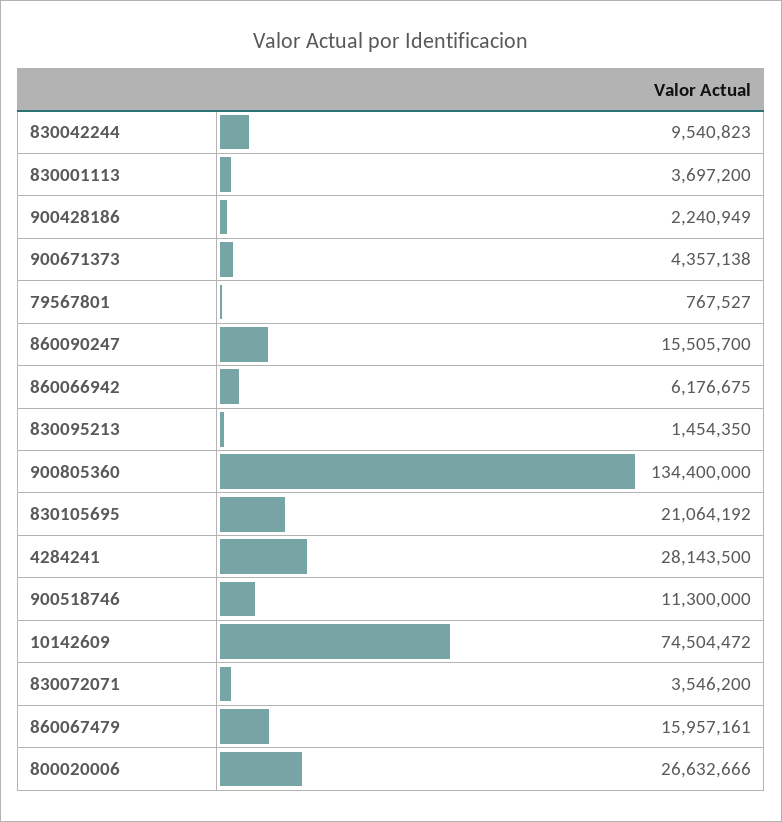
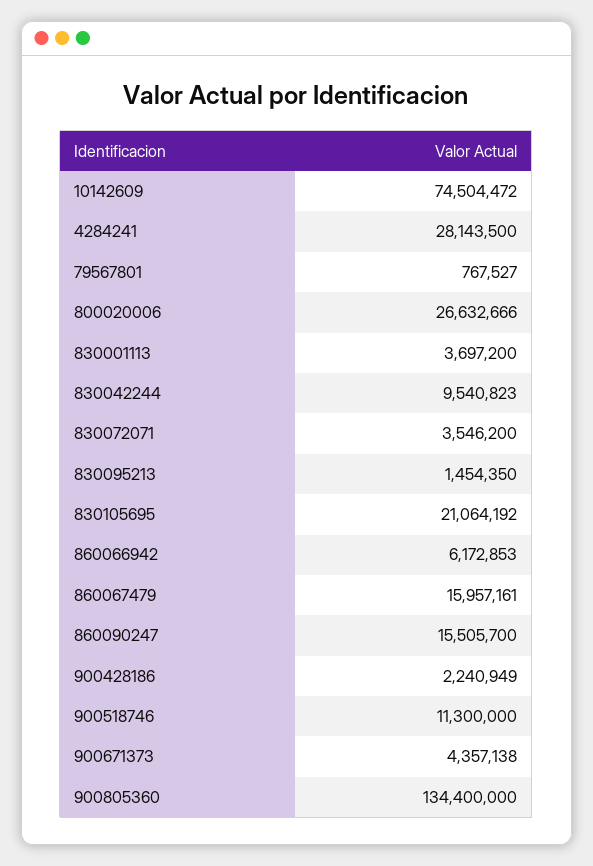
  {
    "830042244": 9540823,
    "830001113": 3697200,
    "900428186": 2240949,
    "900671373": 4357138,
    "79567801": 767527,
    "860090247": 15505700,
-   "860066942": 6176675,
+   "860066942": 6172853,
    "830095213": 1454350,
    "900805360": 134400000,
    "830105695": 21064192,
    "4284241": 28143500,
    "900518746": 11300000,
    "10142609": 74504472,
    "830072071": 3546200,
    "860067479": 15957161,
    "800020006": 26632666
  }

